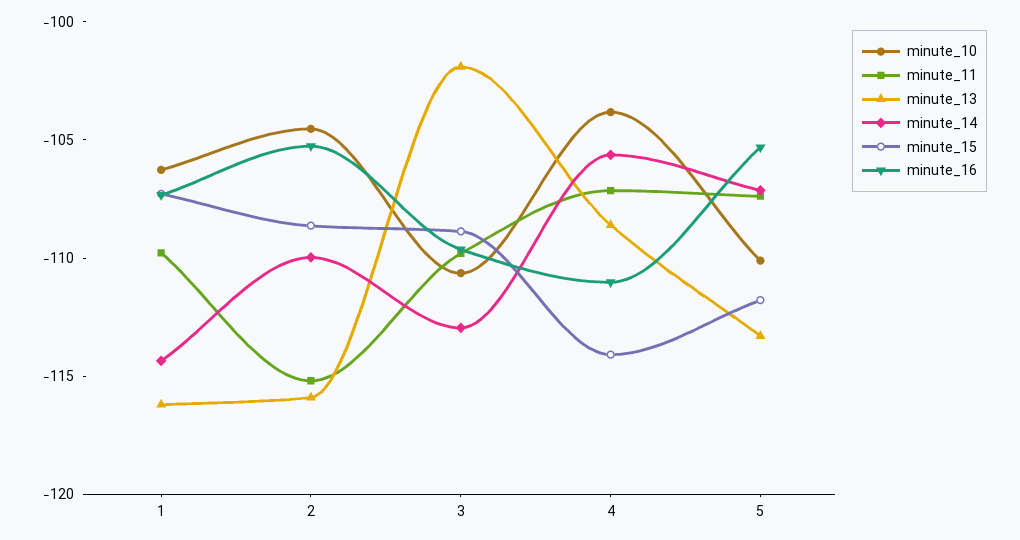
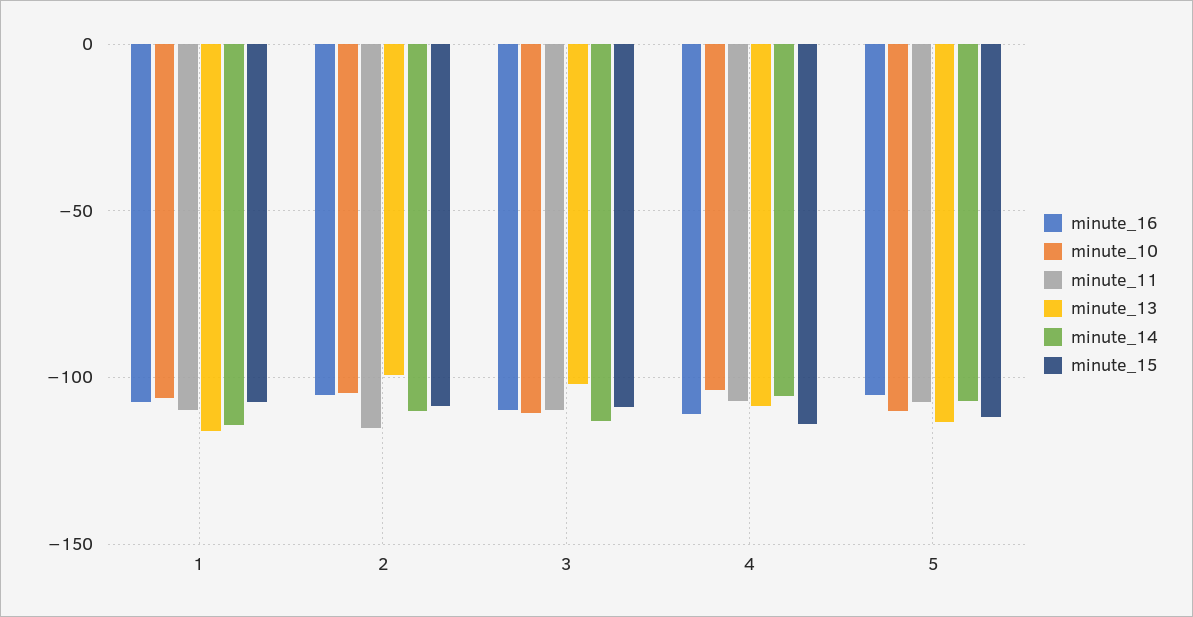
  {
    "minute_10": {
      "1": -106,
      "2": -105,
      "3": -111,
      "4": -104,
      "5": -110
    },
    "minute_11": {
      "1": -110,
      "2": -115,
      "3": -110,
      "4": -107,
      "5": -107
    },
    "minute_13": {
      "1": -116,
-     "2": -116,
+     "2": -100,
      "3": -102,
      "4": -109,
      "5": -113
    },
    "minute_14": {
      "1": -114,
      "2": -110,
      "3": -113,
      "4": -106,
      "5": -107
    },
    "minute_15": {
      "1": -107,
      "2": -109,
      "3": -109,
      "4": -114,
      "5": -112
    },
    "minute_16": {
      "1": -107,
      "2": -105,
      "3": -110,
      "4": -111,
      "5": -105
    }
  }

